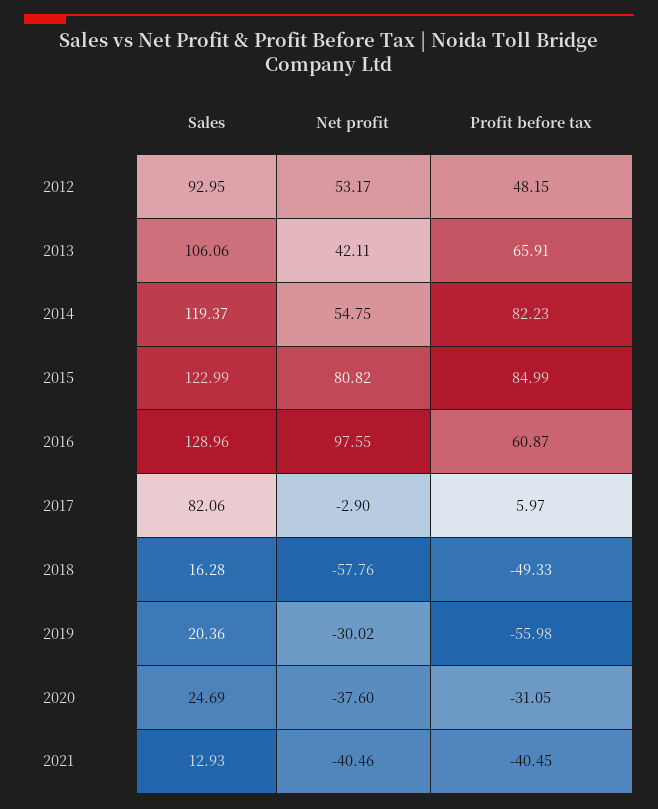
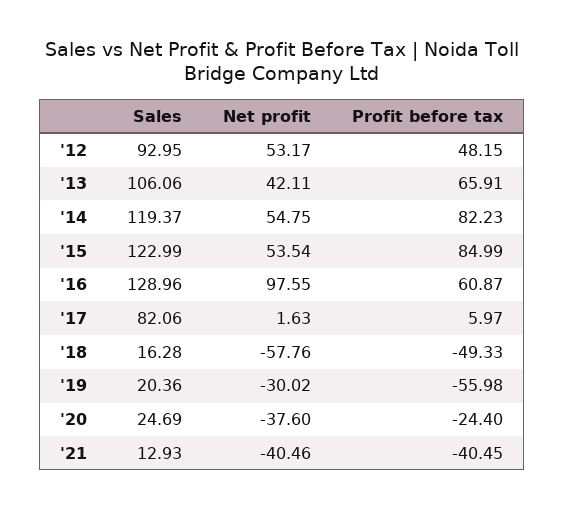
  {
    "Sales": {
      "2012": 92.95,
      "2013": 106.06,
      "2014": 119.37,
      "2015": 122.99,
      "2016": 128.96,
      "2017": 82.06,
      "2018": 16.28,
      "2019": 20.36,
      "2020": 24.69,
      "2021": 12.93
    },
    "Net profit": {
      "2012": 53.17,
      "2013": 42.11,
      "2014": 54.75,
-     "2015": 80.82,
+     "2015": 53.54,
      "2016": 97.55,
-     "2017": -2.9,
+     "2017": 1.63,
      "2018": -57.76,
      "2019": -30.02,
      "2020": -37.6,
      "2021": -40.46
    },
    "Profit before tax": {
      "2012": 48.15,
      "2013": 65.91,
      "2014": 82.23,
      "2015": 84.99,
      "2016": 60.87,
      "2017": 5.97,
      "2018": -49.33,
      "2019": -55.98,
-     "2020": -31.05,
+     "2020": -24.4,
      "2021": -40.45
    }
  }

